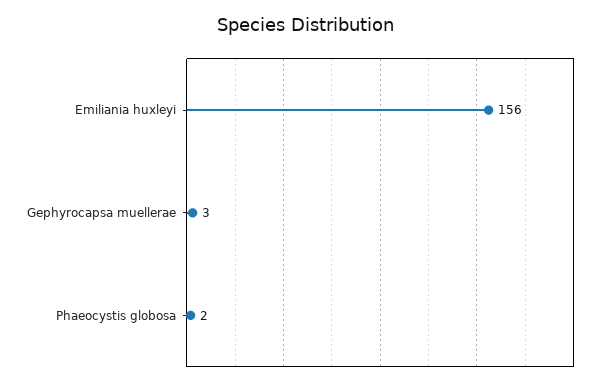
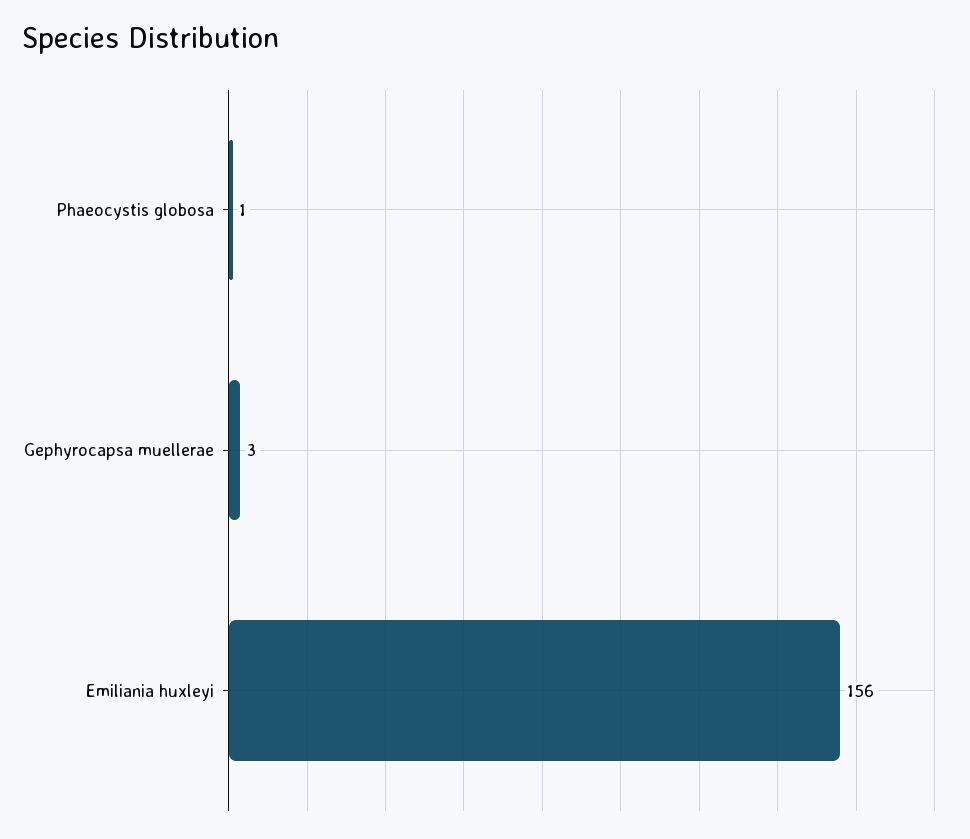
  {
    "Emiliania huxleyi": 156,
    "Gephyrocapsa muellerae": 3,
-   "Phaeocystis globosa": 2
+   "Phaeocystis globosa": 1
  }

